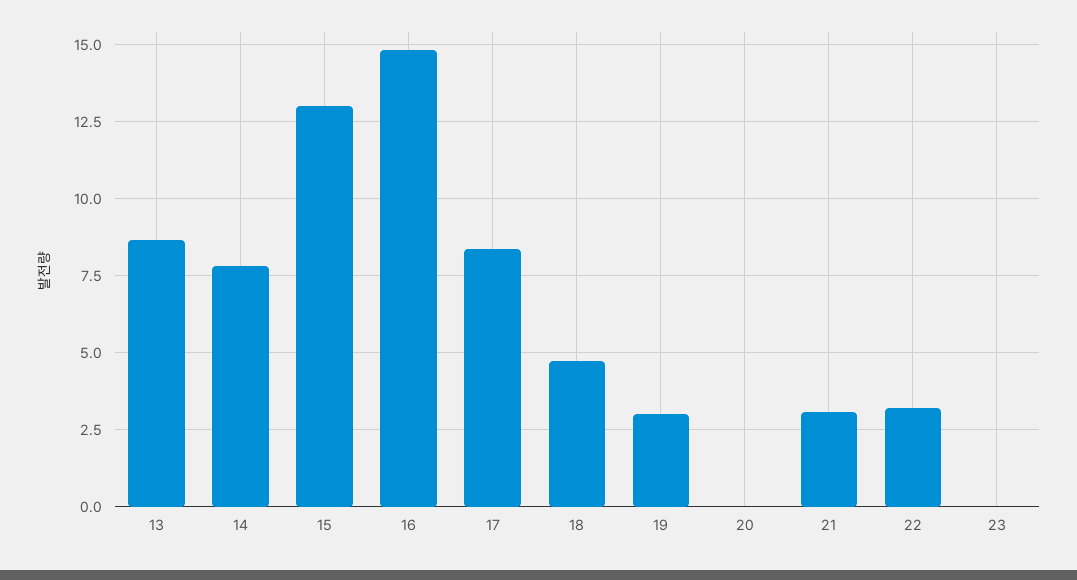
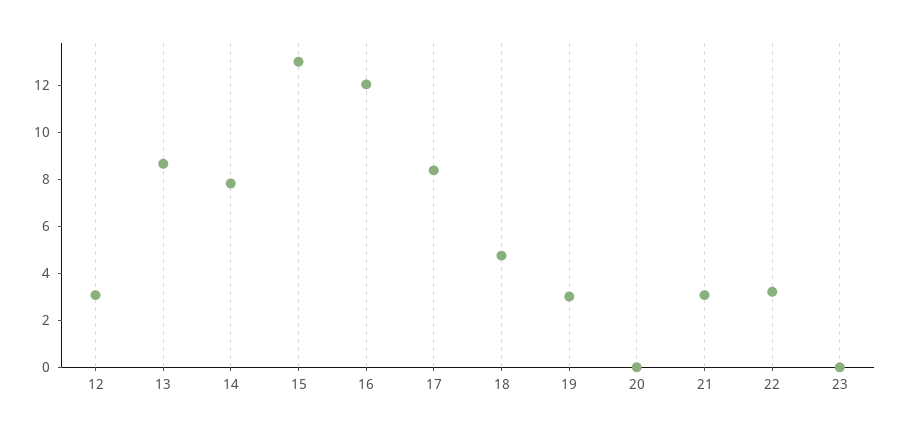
  {
    "13": 8.75,
    "14": 7.75,
    "15": 13,
-   "16": 14.75,
+   "16": 12,
    "17": 8.5,
    "18": 4.75,
    "19": 3,
    "20": 0,
    "21": 3,
    "22": 3.25,
-   "23": 0
+   "23": 0,
+   "12": 3
  }

